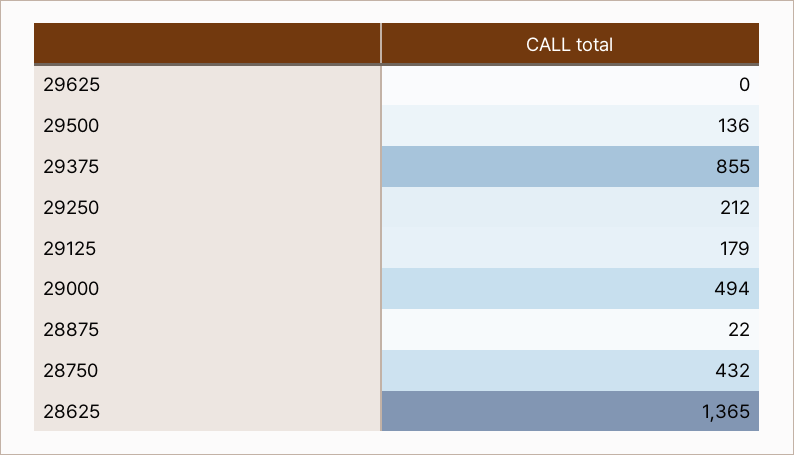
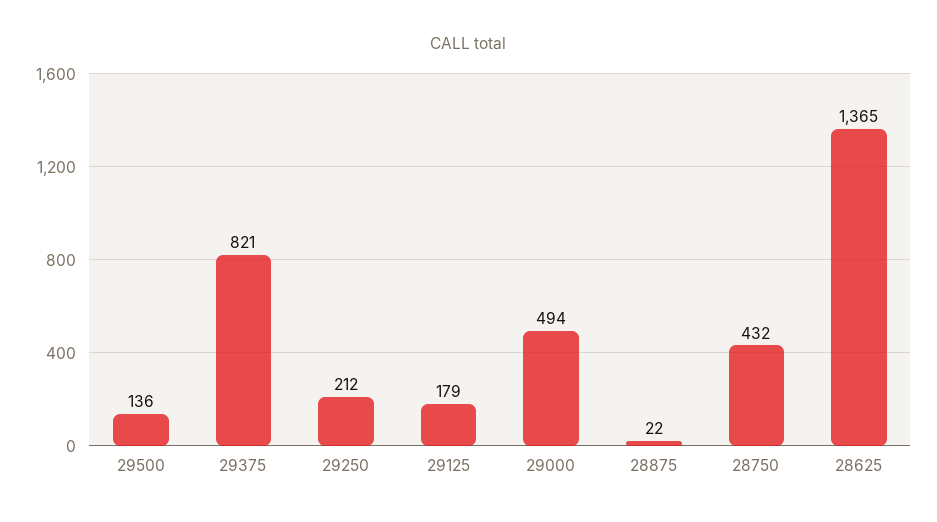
  {
-   "29625": 0,
    "29500": 136,
-   "29375": 855,
+   "29375": 821,
    "29250": 212,
    "29125": 179,
    "29000": 494,
    "28875": 22,
    "28750": 432,
    "28625": 1365
  }

